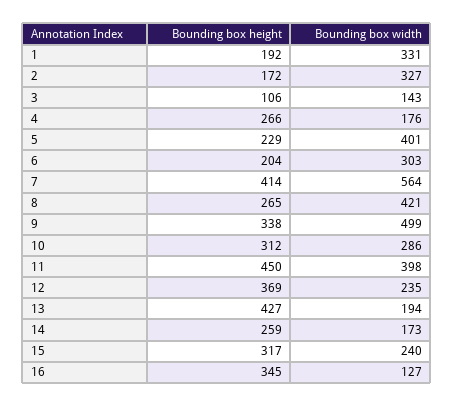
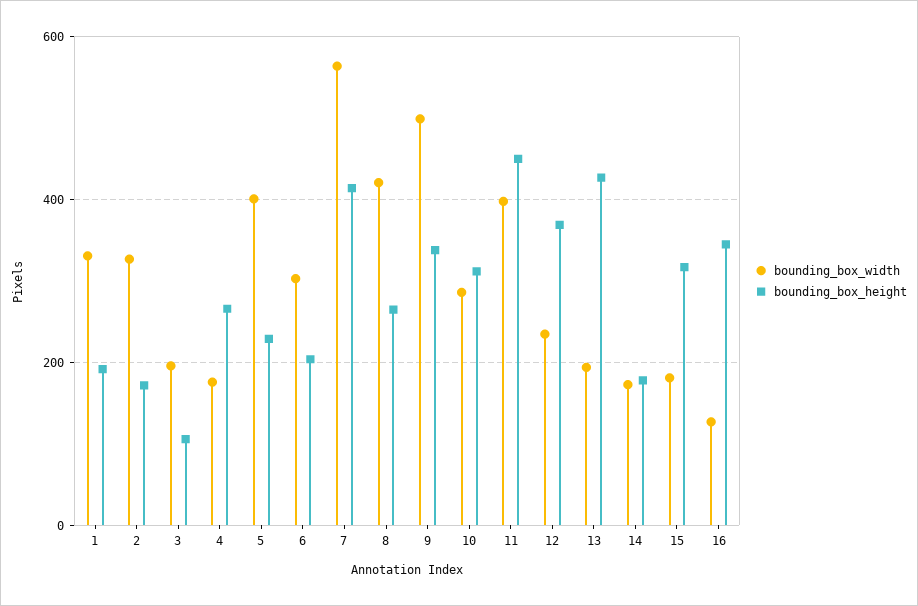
  {
    "Bounding box height": {
      "1": 192,
      "2": 172,
      "3": 106,
      "4": 266,
      "5": 229,
      "6": 204,
      "7": 414,
      "8": 265,
      "9": 338,
      "10": 312,
      "11": 450,
      "12": 369,
      "13": 427,
-     "14": 259,
+     "14": 180,
      "15": 317,
      "16": 345
    },
    "Bounding box width": {
      "1": 331,
      "2": 327,
-     "3": 143,
+     "3": 200,
      "4": 176,
      "5": 401,
      "6": 303,
      "7": 564,
      "8": 421,
      "9": 499,
      "10": 286,
      "11": 398,
      "12": 235,
      "13": 194,
      "14": 173,
-     "15": 240,
+     "15": 180,
      "16": 127
    }
  }

